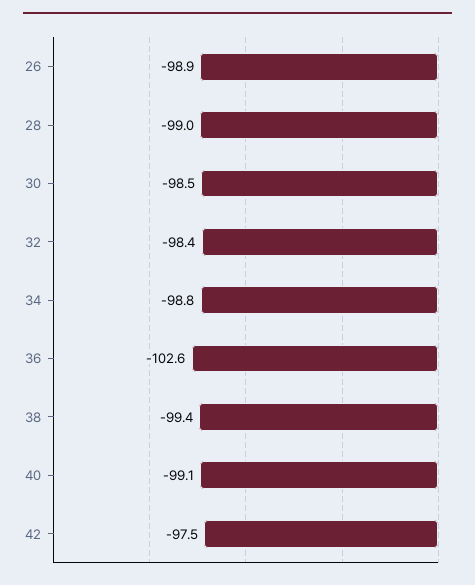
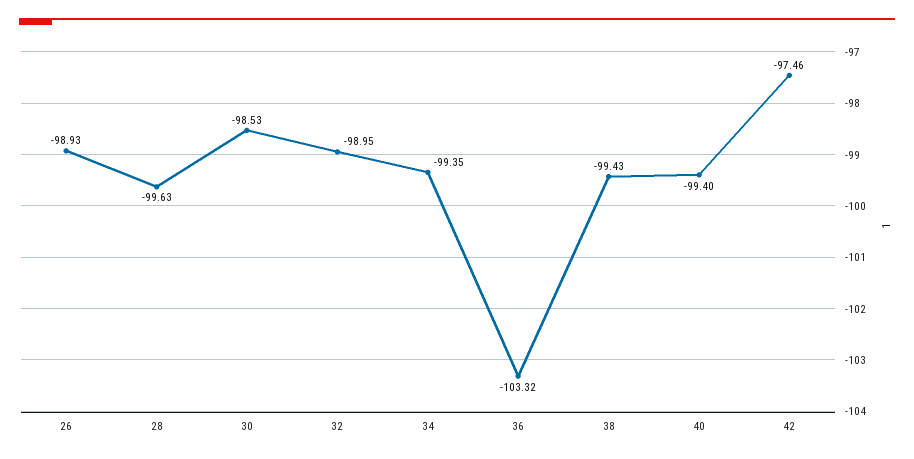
  {
    "26": -98.93,
-   "28": -99,
+   "28": -99.63,
    "30": -98.53,
-   "32": -98.4,
+   "32": -98.95,
-   "34": -98.8,
+   "34": -99.35,
-   "36": -102.6,
+   "36": -103.32,
    "38": -99.43,
-   "40": -99.1,
+   "40": -99.4,
    "42": -97.46
  }

